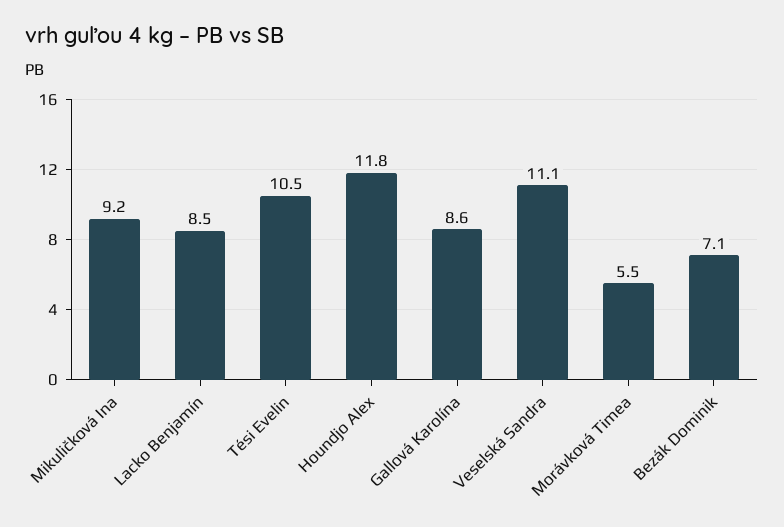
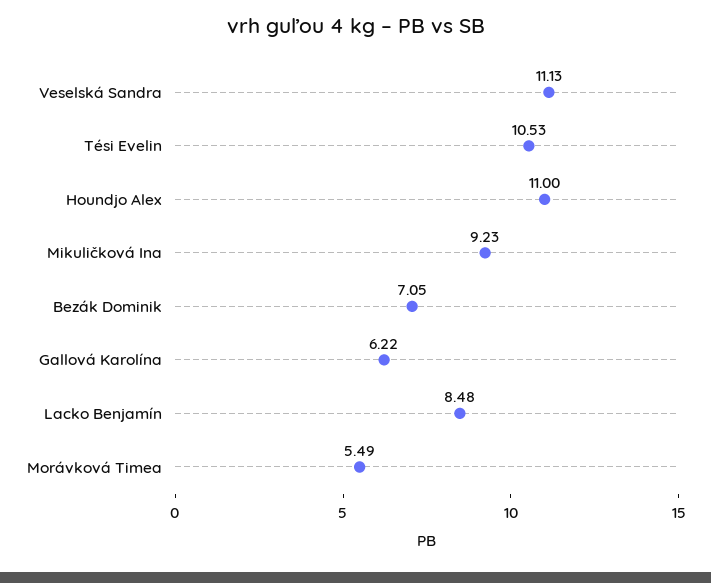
  {
    "Mikuličková Ina": 9.23,
    "Lacko Benjamín": 8.48,
    "Tési Evelin": 10.53,
-   "Houndjo Alex": 11.8,
+   "Houndjo Alex": 11,
-   "Gallová Karolína": 8.6,
+   "Gallová Karolína": 6.22,
    "Veselská Sandra": 11.13,
    "Morávková Timea": 5.49,
    "Bezák Dominik": 7.05
  }

